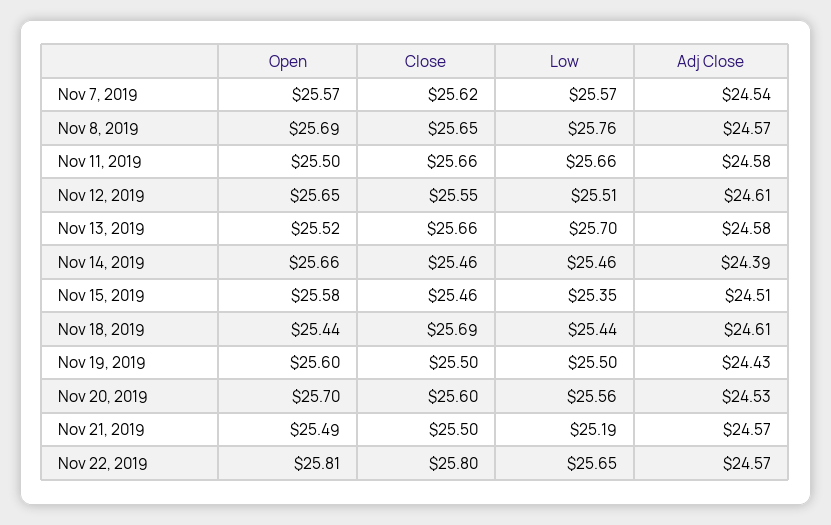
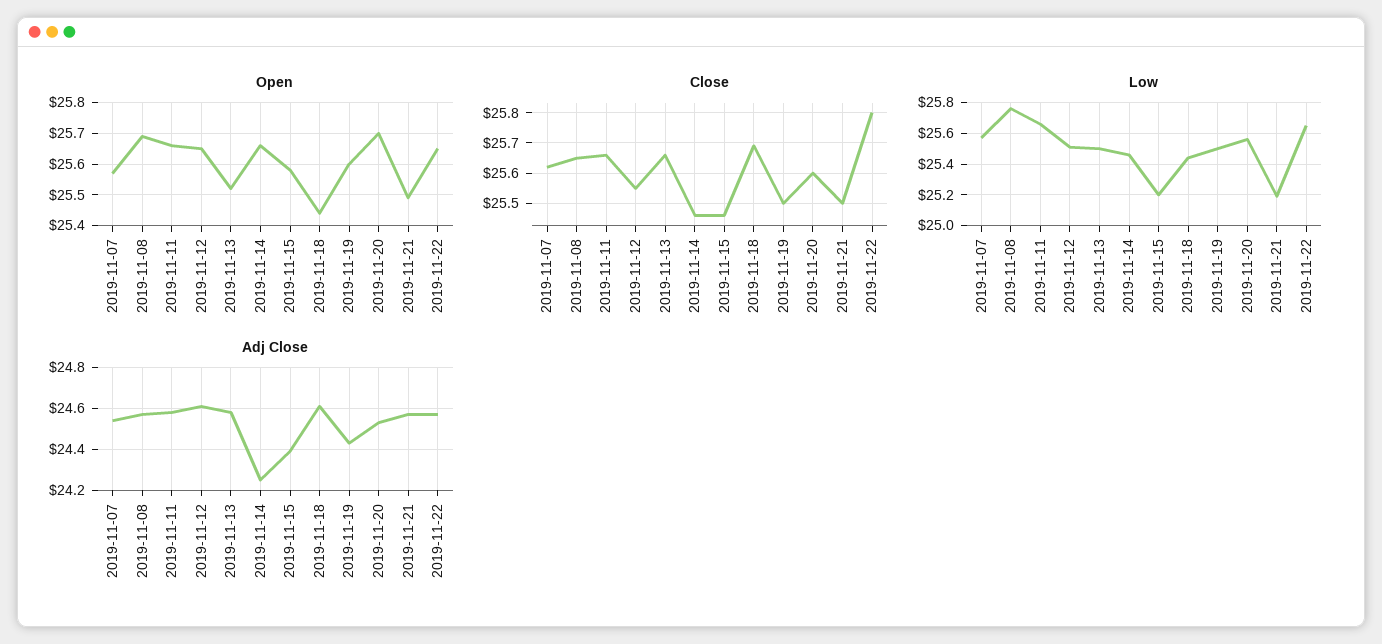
  {
    "Open": {
      "Nov 7, 2019": 25.57,
      "Nov 8, 2019": 25.69,
-     "Nov 11, 2019": 25.5,
+     "Nov 11, 2019": 25.65,
      "Nov 12, 2019": 25.65,
      "Nov 13, 2019": 25.52,
      "Nov 14, 2019": 25.66,
      "Nov 15, 2019": 25.58,
      "Nov 18, 2019": 25.44,
      "Nov 19, 2019": 25.6,
      "Nov 20, 2019": 25.7,
      "Nov 21, 2019": 25.49,
-     "Nov 22, 2019": 25.81
+     "Nov 22, 2019": 25.65
    },
    "Close": {
      "Nov 7, 2019": 25.62,
      "Nov 8, 2019": 25.65,
      "Nov 11, 2019": 25.66,
      "Nov 12, 2019": 25.55,
      "Nov 13, 2019": 25.66,
      "Nov 14, 2019": 25.46,
      "Nov 15, 2019": 25.46,
      "Nov 18, 2019": 25.69,
      "Nov 19, 2019": 25.5,
      "Nov 20, 2019": 25.6,
      "Nov 21, 2019": 25.5,
      "Nov 22, 2019": 25.8
    },
    "Low": {
      "Nov 7, 2019": 25.57,
      "Nov 8, 2019": 25.76,
      "Nov 11, 2019": 25.66,
      "Nov 12, 2019": 25.51,
-     "Nov 13, 2019": 25.7,
+     "Nov 13, 2019": 25.5,
      "Nov 14, 2019": 25.46,
-     "Nov 15, 2019": 25.35,
+     "Nov 15, 2019": 25.2,
      "Nov 18, 2019": 25.44,
      "Nov 19, 2019": 25.5,
      "Nov 20, 2019": 25.56,
      "Nov 21, 2019": 25.19,
      "Nov 22, 2019": 25.65
    },
    "Adj Close": {
      "Nov 7, 2019": 24.54,
      "Nov 8, 2019": 24.57,
      "Nov 11, 2019": 24.58,
      "Nov 12, 2019": 24.61,
      "Nov 13, 2019": 24.58,
-     "Nov 14, 2019": 24.39,
+     "Nov 14, 2019": 24.25,
-     "Nov 15, 2019": 24.51,
+     "Nov 15, 2019": 24.4,
      "Nov 18, 2019": 24.61,
      "Nov 19, 2019": 24.43,
      "Nov 20, 2019": 24.53,
      "Nov 21, 2019": 24.57,
      "Nov 22, 2019": 24.57
    }
  }

